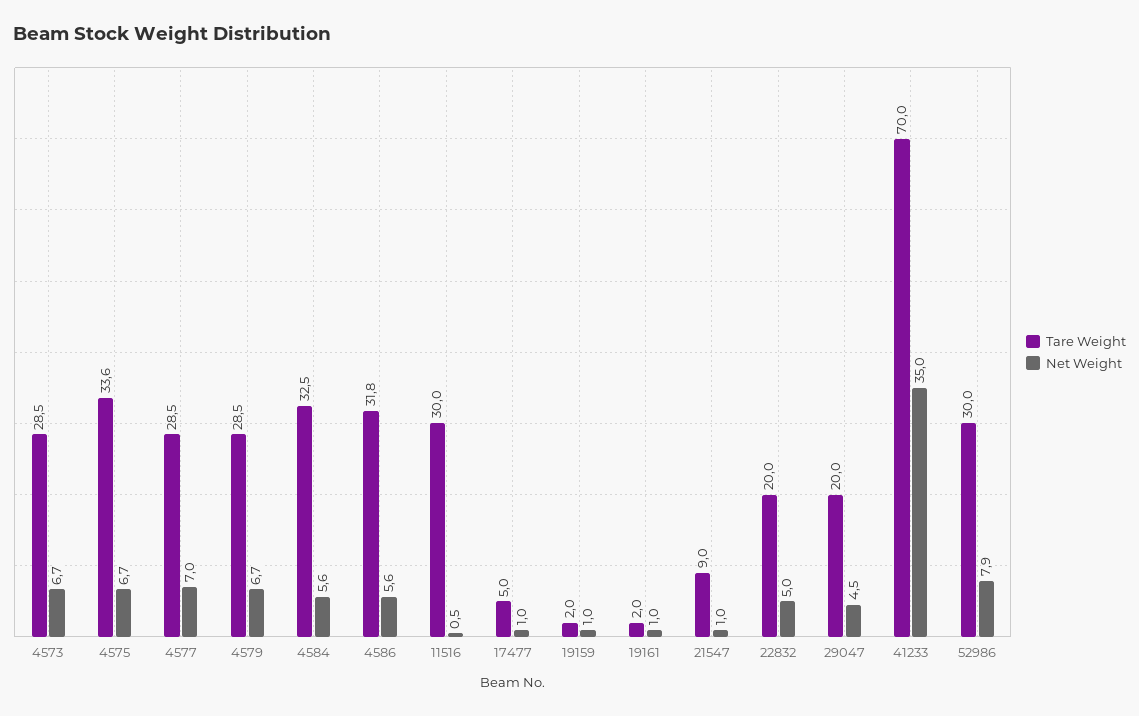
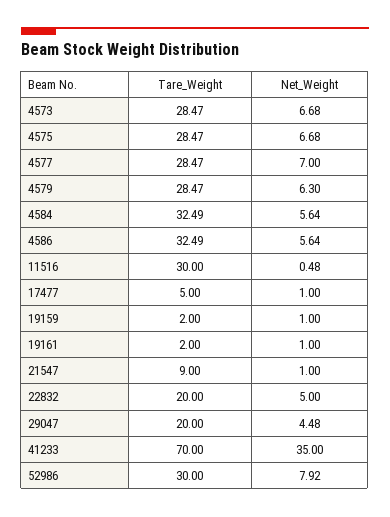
  {
    "Tare Weight": {
      "4573": 28.47,
-     "4575": 33.6,
+     "4575": 28.47,
      "4577": 28.47,
      "4579": 28.47,
      "4584": 32.49,
-     "4586": 31.8,
+     "4586": 32.49,
      "11516": 30,
      "17477": 5,
      "19159": 2,
      "19161": 2,
      "21547": 9,
      "22832": 20,
      "29047": 20,
      "41233": 70,
      "52986": 30
    },
    "Net Weight": {
      "4573": 6.68,
      "4575": 6.68,
      "4577": 7,
-     "4579": 6.7,
+     "4579": 6.3,
      "4584": 5.64,
      "4586": 5.64,
      "11516": 0.48,
      "17477": 1,
      "19159": 1,
      "19161": 1,
      "21547": 1,
      "22832": 5,
      "29047": 4.48,
      "41233": 35,
      "52986": 7.92
    }
  }

